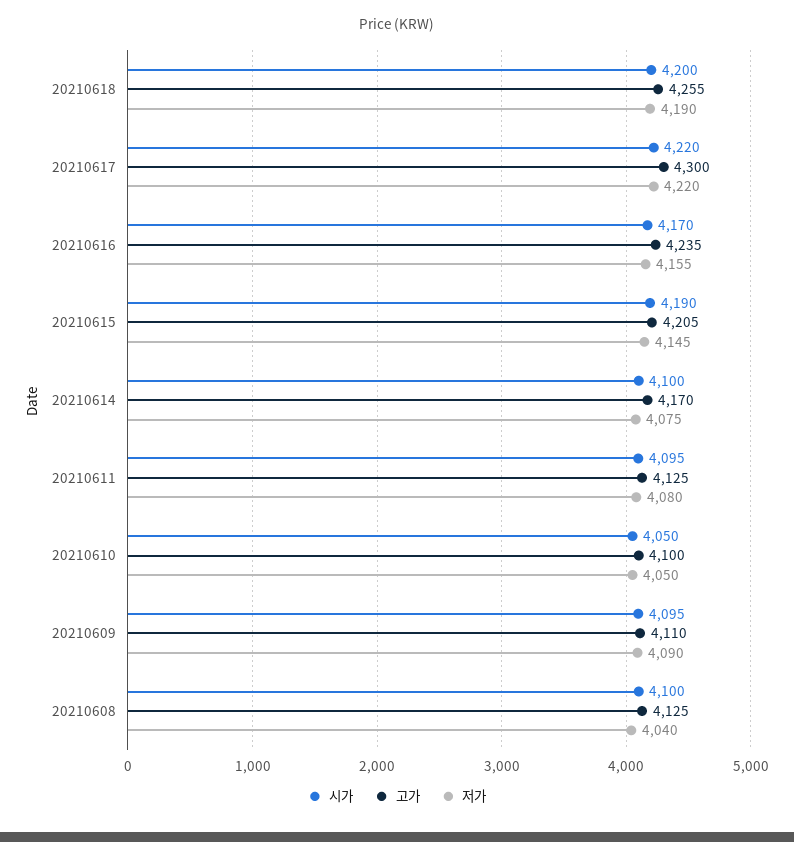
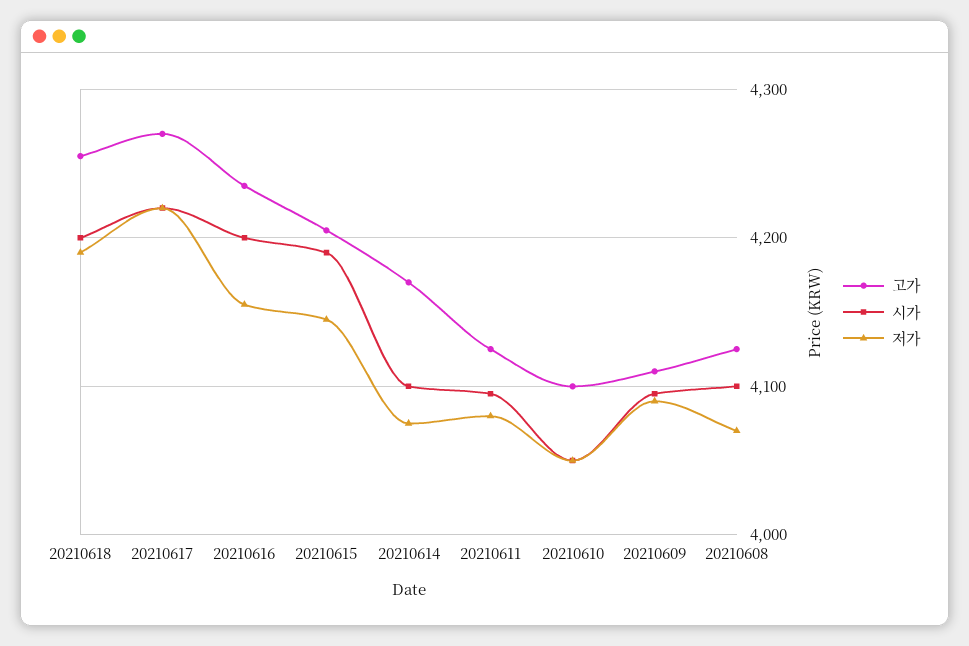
  {
    "시가": {
      "20210618": 4200,
      "20210617": 4220,
-     "20210616": 4170,
+     "20210616": 4200,
      "20210615": 4190,
      "20210614": 4100,
      "20210611": 4095,
      "20210610": 4050,
      "20210609": 4095,
      "20210608": 4100
    },
    "고가": {
      "20210618": 4255,
-     "20210617": 4300,
+     "20210617": 4270,
      "20210616": 4235,
      "20210615": 4205,
      "20210614": 4170,
      "20210611": 4125,
      "20210610": 4100,
      "20210609": 4110,
      "20210608": 4125
    },
    "저가": {
      "20210618": 4190,
      "20210617": 4220,
      "20210616": 4155,
      "20210615": 4145,
      "20210614": 4075,
      "20210611": 4080,
      "20210610": 4050,
      "20210609": 4090,
-     "20210608": 4040
+     "20210608": 4070
    }
  }

